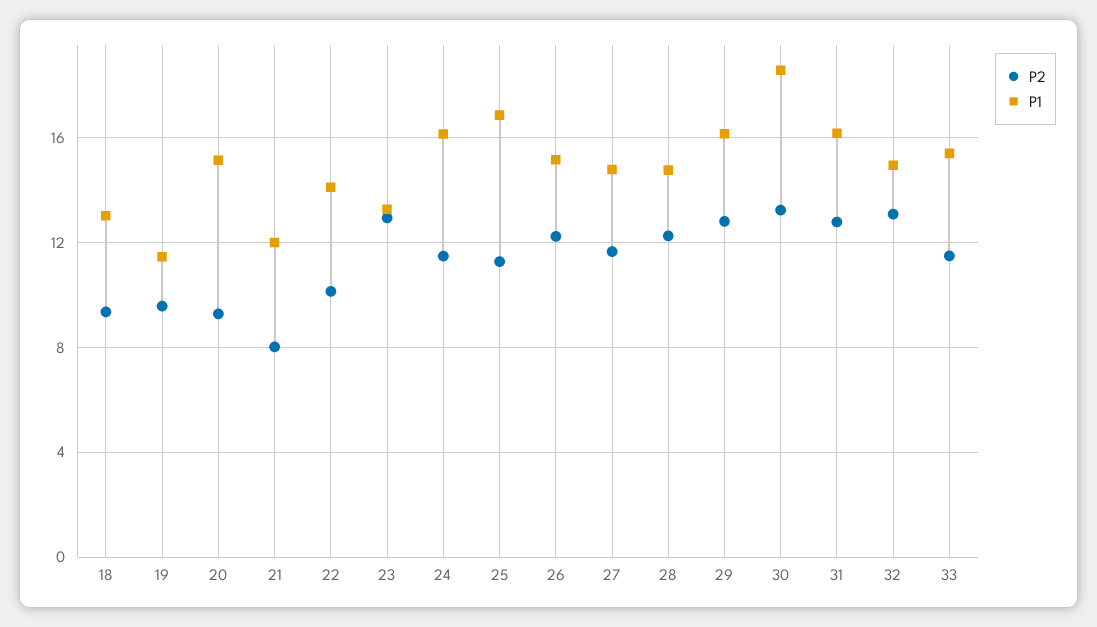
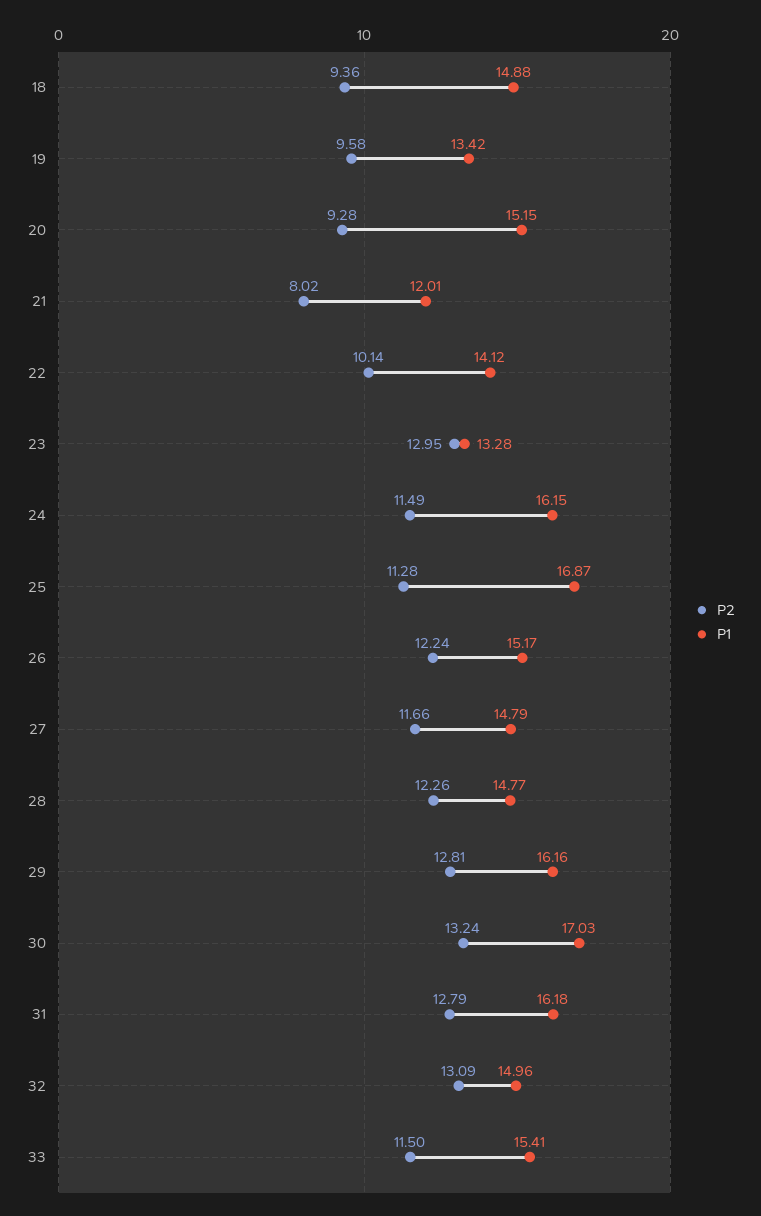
  {
    "P2": {
      "18": 9.36,
      "19": 9.58,
      "20": 9.28,
      "21": 8.02,
      "22": 10.14,
      "23": 12.95,
      "24": 11.49,
      "25": 11.28,
      "26": 12.24,
      "27": 11.66,
      "28": 12.26,
      "29": 12.81,
      "30": 13.24,
      "31": 12.79,
      "32": 13.09,
      "33": 11.5
    },
    "P1": {
-     "18": 13,
+     "18": 14.88,
-     "19": 11.5,
+     "19": 13.42,
      "20": 15.15,
      "21": 12.01,
      "22": 14.12,
      "23": 13.28,
      "24": 16.15,
      "25": 16.87,
      "26": 15.17,
      "27": 14.79,
      "28": 14.77,
      "29": 16.16,
-     "30": 18.5,
+     "30": 17.03,
      "31": 16.18,
      "32": 14.96,
      "33": 15.41
    }
  }

